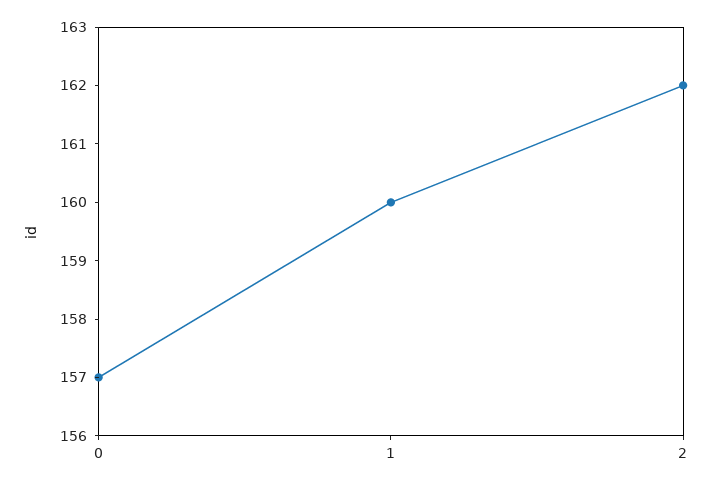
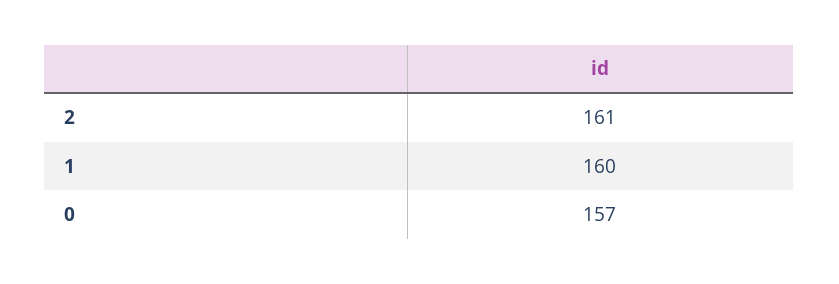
  {
    "0": 157,
    "1": 160,
-   "2": 162
+   "2": 161
  }

